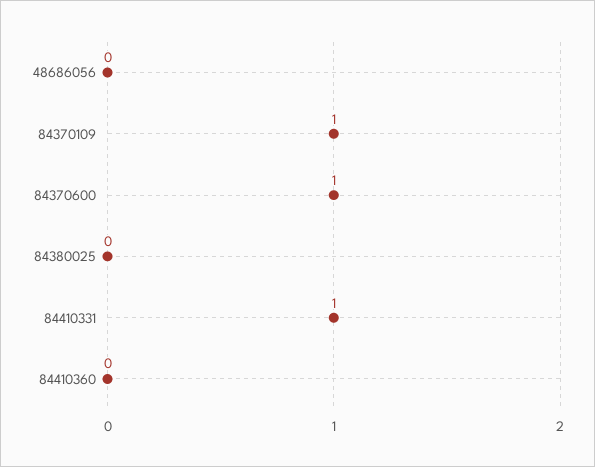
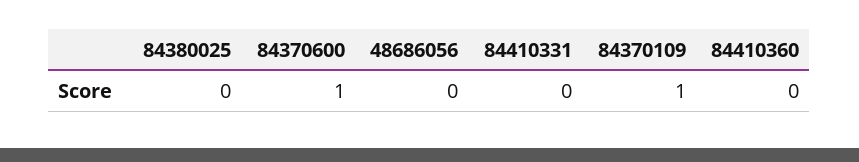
  {
    "48686056": 0,
    "84370109": 1,
    "84370600": 1,
    "84380025": 0,
-   "84410331": 1,
+   "84410331": 0,
    "84410360": 0
  }

